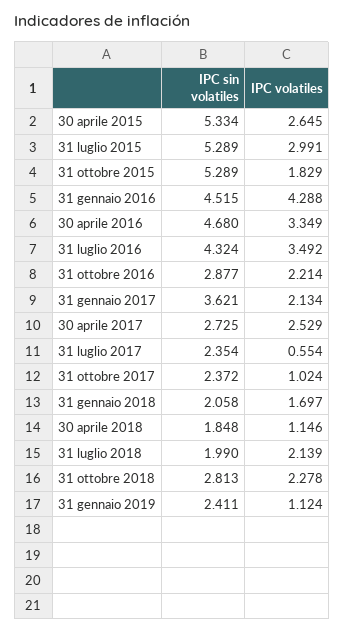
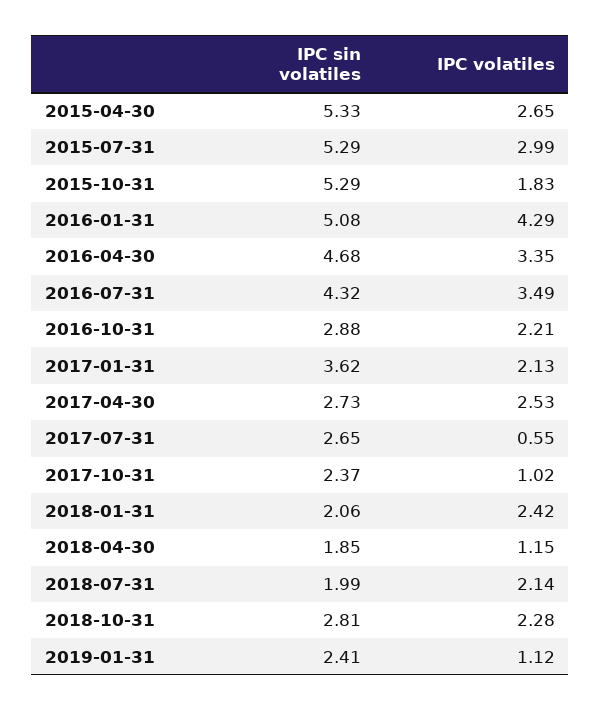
  {
    "IPC sin volatiles": {
      "30 aprile 2015": 5.334,
      "31 luglio 2015": 5.289,
      "31 ottobre 2015": 5.289,
-     "31 gennaio 2016": 4.515,
+     "31 gennaio 2016": 5.08,
      "30 aprile 2016": 4.68,
      "31 luglio 2016": 4.324,
      "31 ottobre 2016": 2.877,
      "31 gennaio 2017": 3.621,
      "30 aprile 2017": 2.725,
-     "31 luglio 2017": 2.354,
+     "31 luglio 2017": 2.65,
      "31 ottobre 2017": 2.372,
      "31 gennaio 2018": 2.058,
      "30 aprile 2018": 1.848,
      "31 luglio 2018": 1.99,
      "31 ottobre 2018": 2.813,
      "31 gennaio 2019": 2.411
    },
    "IPC volatiles": {
      "30 aprile 2015": 2.645,
      "31 luglio 2015": 2.991,
      "31 ottobre 2015": 1.829,
      "31 gennaio 2016": 4.288,
      "30 aprile 2016": 3.349,
      "31 luglio 2016": 3.492,
      "31 ottobre 2016": 2.214,
      "31 gennaio 2017": 2.134,
      "30 aprile 2017": 2.529,
      "31 luglio 2017": 0.554,
      "31 ottobre 2017": 1.024,
-     "31 gennaio 2018": 1.697,
+     "31 gennaio 2018": 2.42,
      "30 aprile 2018": 1.146,
      "31 luglio 2018": 2.139,
      "31 ottobre 2018": 2.278,
      "31 gennaio 2019": 1.124
    }
  }

